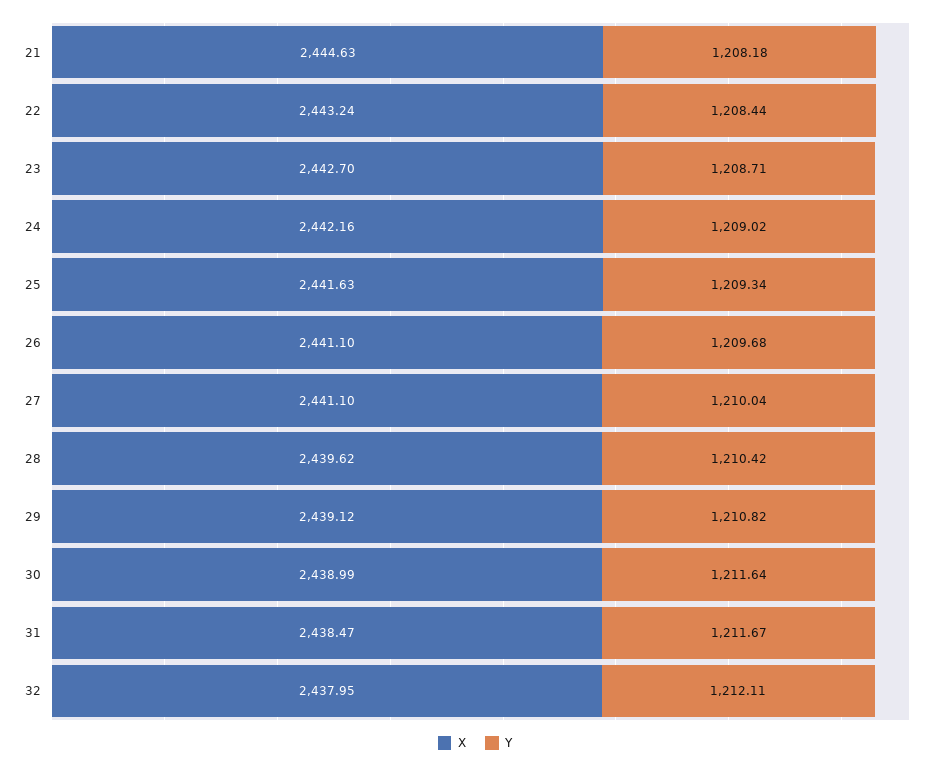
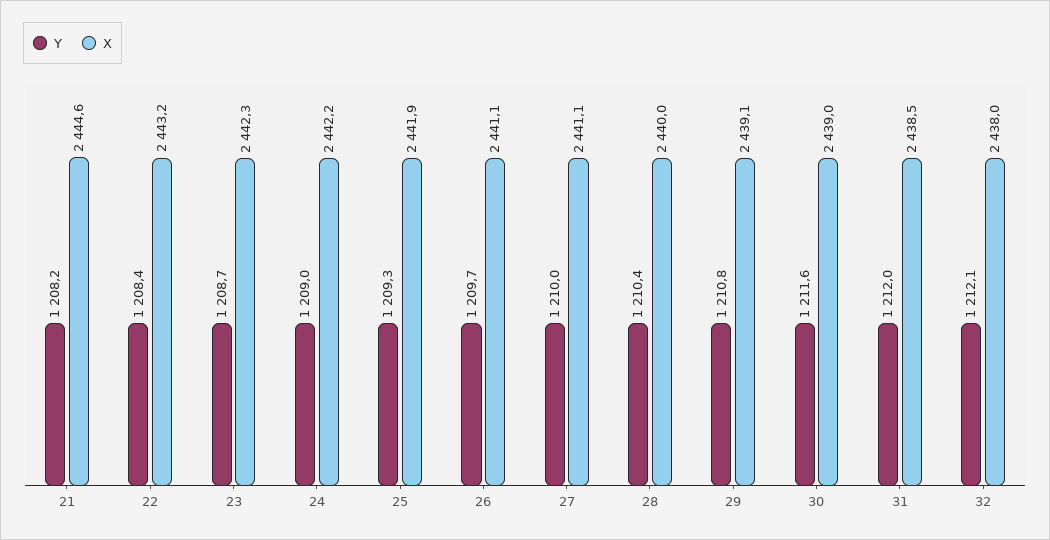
  {
    "X": {
      "21": 2444.63,
      "22": 2443.24,
-     "23": 2442.7,
+     "23": 2442.3,
      "24": 2442.16,
-     "25": 2441.63,
+     "25": 2441.9,
      "26": 2441.1,
      "27": 2441.1,
-     "28": 2439.62,
+     "28": 2440,
      "29": 2439.12,
      "30": 2438.99,
      "31": 2438.47,
      "32": 2437.95
    },
    "Y": {
      "21": 1208.18,
      "22": 1208.44,
      "23": 1208.71,
      "24": 1209.02,
      "25": 1209.34,
      "26": 1209.68,
      "27": 1210.04,
      "28": 1210.42,
      "29": 1210.82,
      "30": 1211.64,
-     "31": 1211.67,
+     "31": 1212,
      "32": 1212.11
    }
  }

